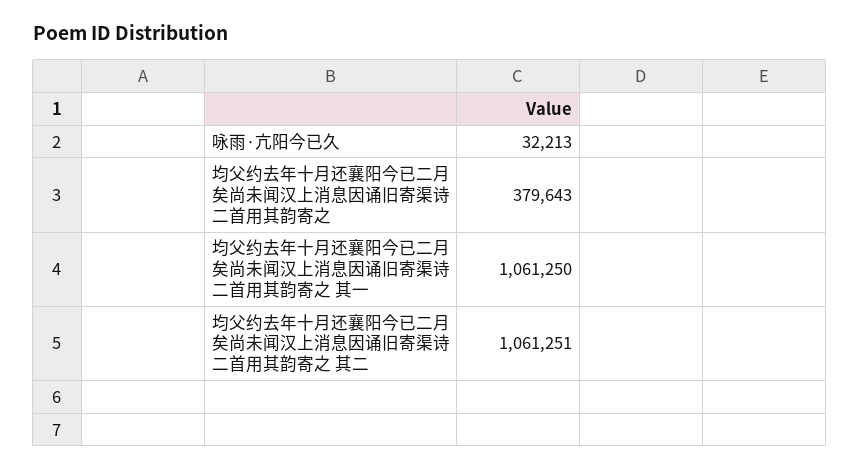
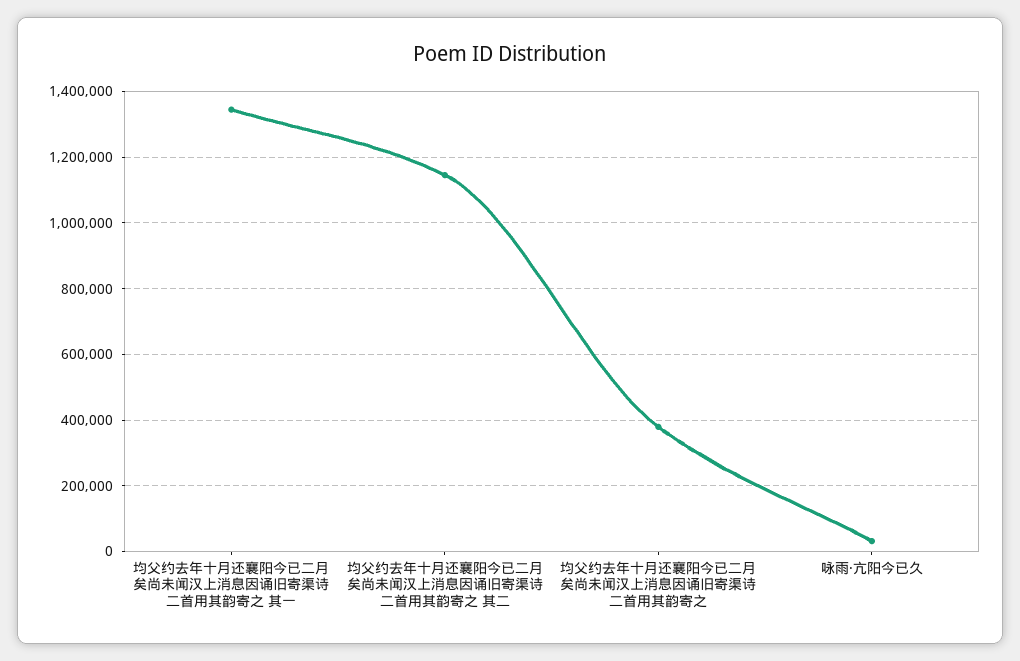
  {
    "咏雨·亢阳今已久": 32213,
    "均父约去年十月还襄阳今已二月矣尚未闻汉上消息因诵旧寄渠诗二首用其韵寄之": 379643,
-   "均父约去年十月还襄阳今已二月矣尚未闻汉上消息因诵旧寄渠诗二首用其韵寄之 其一": 1061250,
+   "均父约去年十月还襄阳今已二月矣尚未闻汉上消息因诵旧寄渠诗二首用其韵寄之 其一": 1340000,
-   "均父约去年十月还襄阳今已二月矣尚未闻汉上消息因诵旧寄渠诗二首用其韵寄之 其二": 1061251
+   "均父约去年十月还襄阳今已二月矣尚未闻汉上消息因诵旧寄渠诗二首用其韵寄之 其二": 1140000
  }

